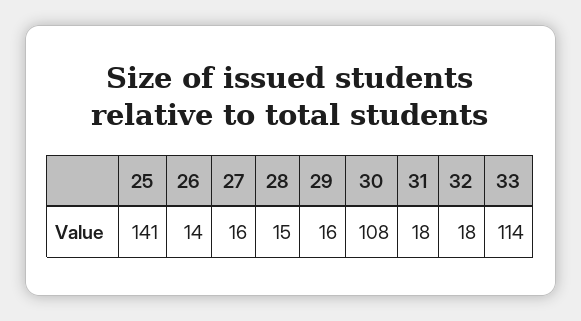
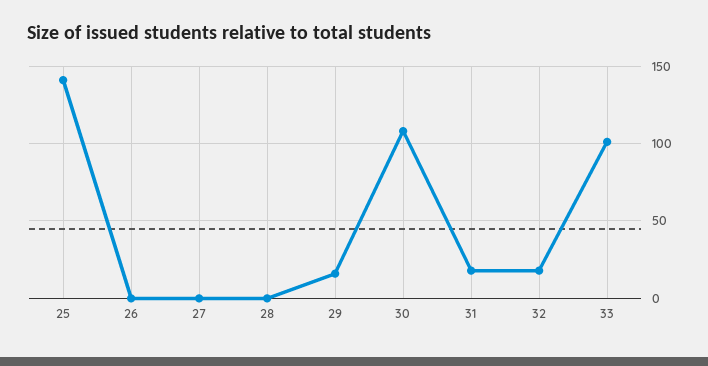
  {
    "25": 141,
-   "26": 14,
+   "26": 0,
-   "27": 16,
+   "27": 0,
-   "28": 15,
+   "28": 0,
    "29": 16,
    "30": 108,
    "31": 18,
    "32": 18,
-   "33": 114
+   "33": 100
  }

